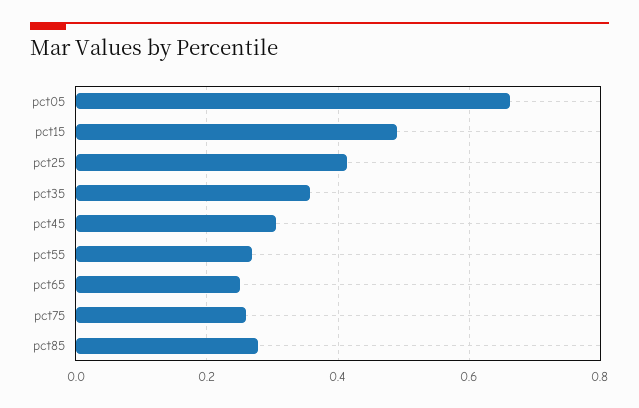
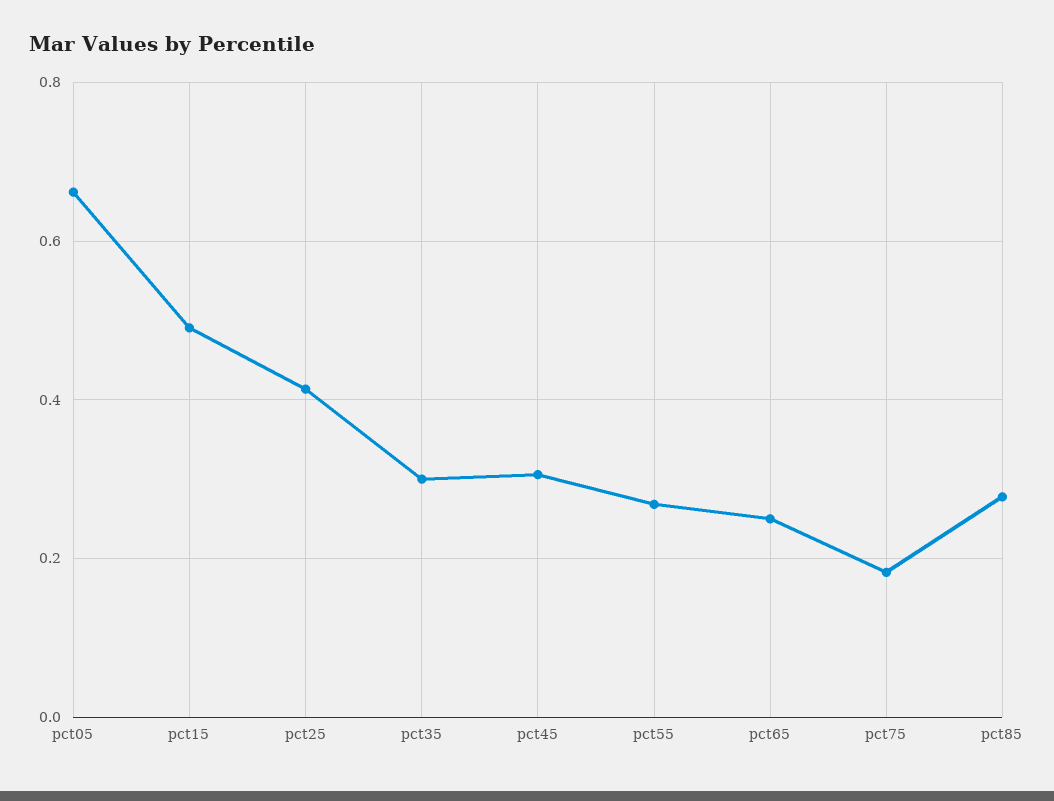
  {
    "pct05": 0.66,
    "pct15": 0.5,
    "pct25": 0.42,
-   "pct35": 0.36,
+   "pct35": 0.3,
    "pct45": 0.3,
    "pct55": 0.26,
    "pct65": 0.24,
-   "pct75": 0.26,
+   "pct75": 0.18,
    "pct85": 0.28
  }

